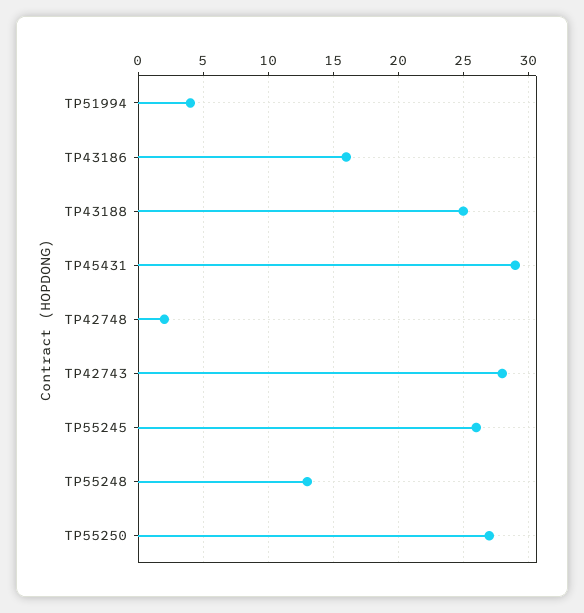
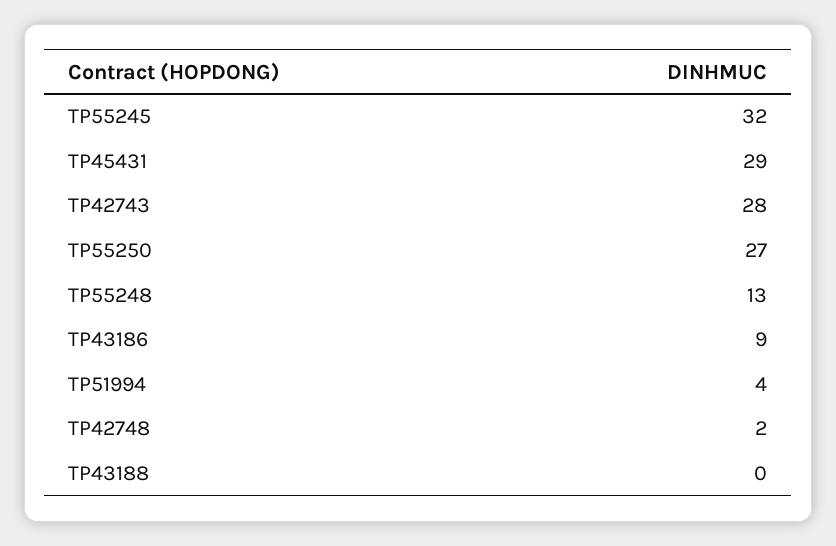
  {
    "TP51994": 4,
-   "TP43186": 16,
+   "TP43186": 9,
-   "TP43188": 25,
+   "TP43188": 0,
    "TP45431": 29,
    "TP42748": 2,
    "TP42743": 28,
-   "TP55245": 26,
+   "TP55245": 32,
    "TP55248": 13,
    "TP55250": 27
  }

